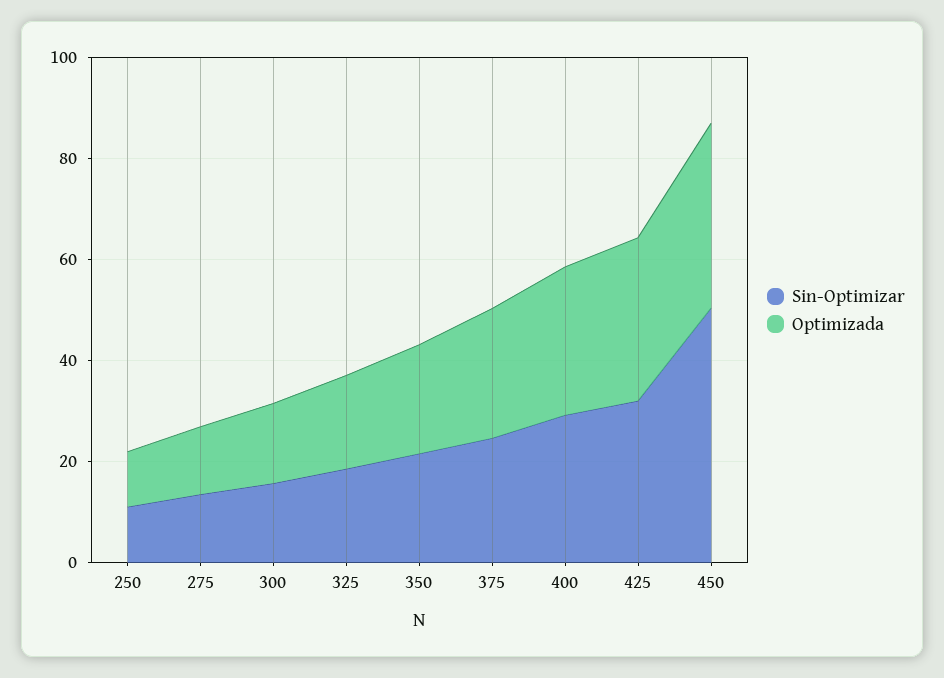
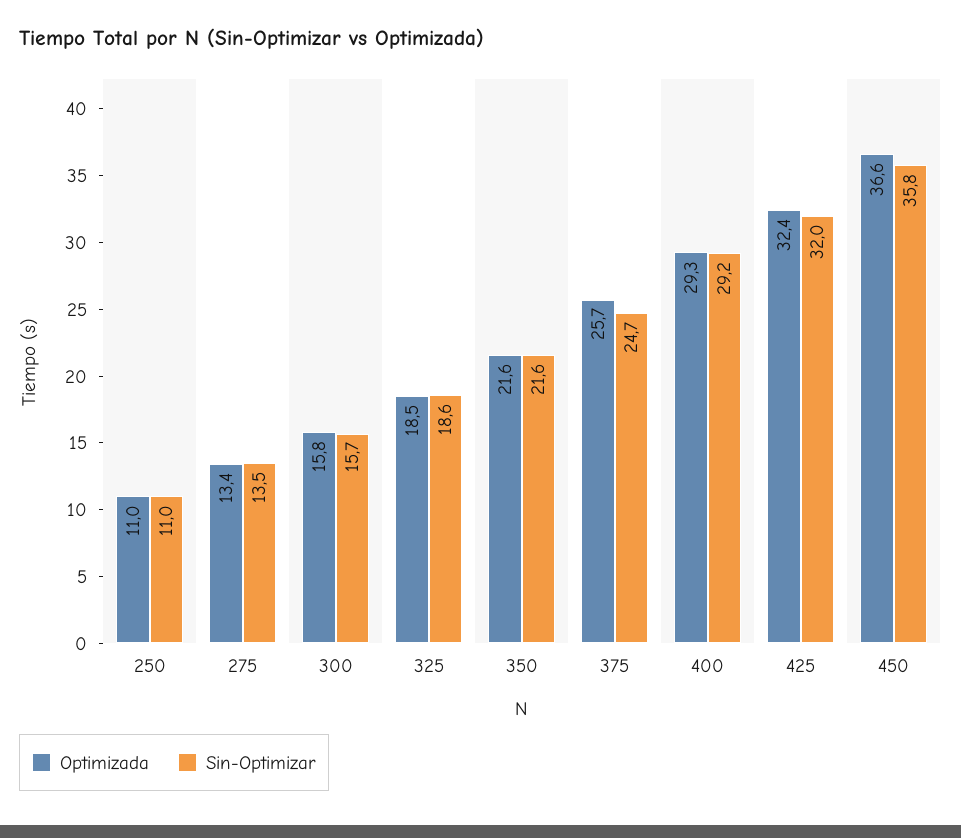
  {
    "Sin-Optimizar": {
      "250": 11,
      "275": 13.5,
      "300": 15.7,
      "325": 18.6,
      "350": 21.6,
      "375": 24.7,
      "400": 29.2,
      "425": 32,
-     "450": 50
+     "450": 35.8
    },
    "Optimizada": {
      "250": 11,
      "275": 13.4,
      "300": 15.8,
      "325": 18.5,
      "350": 21.6,
      "375": 25.7,
      "400": 29.3,
      "425": 32.4,
      "450": 36.6
    }
  }

